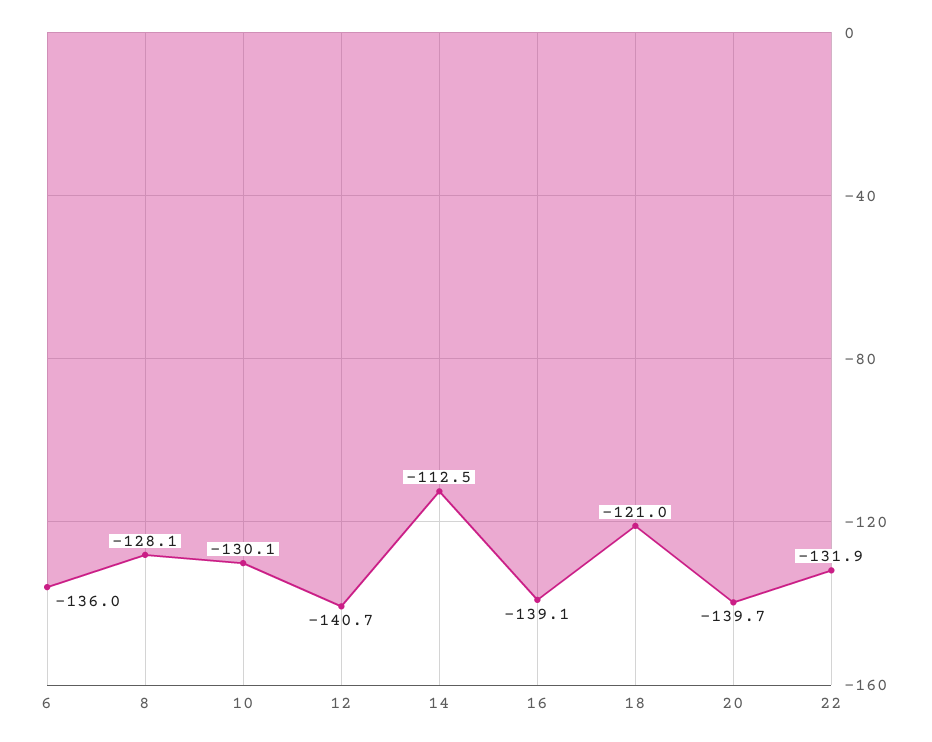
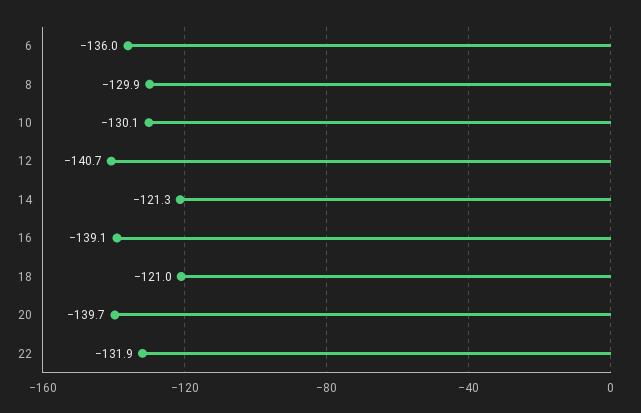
  {
    "6": -136,
-   "8": -128.1,
+   "8": -129.9,
    "10": -130.1,
    "12": -140.7,
-   "14": -112.5,
+   "14": -121.3,
    "16": -139.1,
    "18": -121,
    "20": -139.7,
    "22": -131.9
  }

